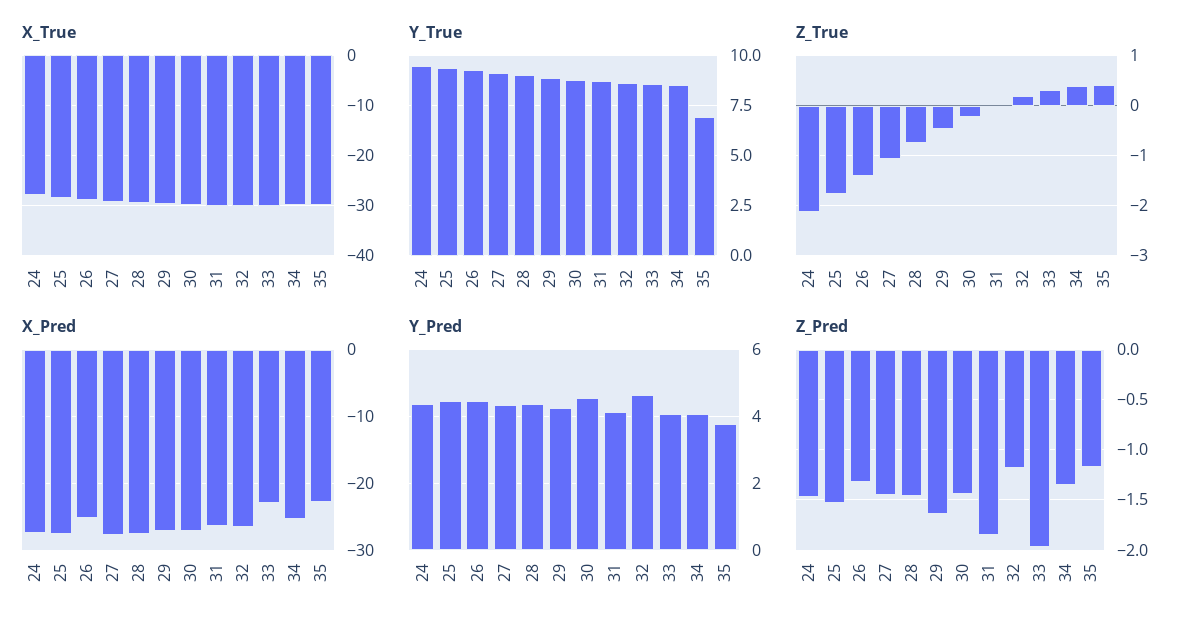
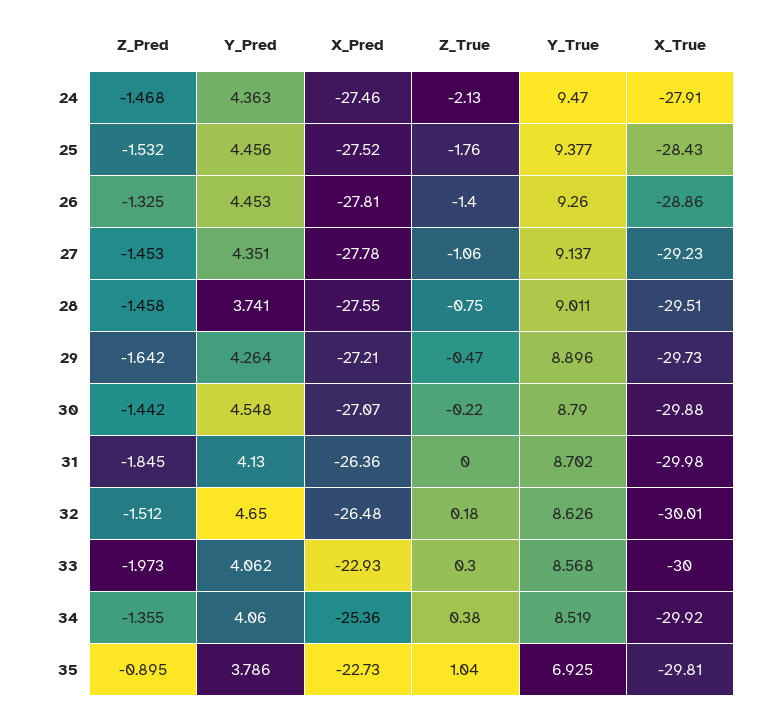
  {
    "X_True": {
      "24": -27.91,
      "25": -28.43,
      "26": -28.86,
      "27": -29.23,
      "28": -29.51,
      "29": -29.73,
      "30": -29.88,
      "31": -29.98,
      "32": -30.01,
      "33": -30,
      "34": -29.92,
      "35": -29.81
    },
    "Y_True": {
      "24": 9.47,
      "25": 9.377,
      "26": 9.26,
      "27": 9.137,
      "28": 9.011,
      "29": 8.896,
      "30": 8.79,
      "31": 8.702,
      "32": 8.626,
      "33": 8.568,
      "34": 8.519,
      "35": 6.925
    },
    "Z_True": {
      "24": -2.13,
      "25": -1.76,
      "26": -1.4,
      "27": -1.06,
      "28": -0.75,
      "29": -0.47,
      "30": -0.22,
      "31": 0,
      "32": 0.18,
      "33": 0.3,
      "34": 0.38,
-     "35": 0.4
+     "35": 1.04
    },
    "X_Pred": {
      "24": -27.46,
      "25": -27.52,
-     "26": -25,
+     "26": -27.81,
      "27": -27.78,
      "28": -27.55,
      "29": -27.21,
      "30": -27.07,
      "31": -26.36,
      "32": -26.48,
      "33": -22.93,
      "34": -25.36,
      "35": -22.73
    },
    "Y_Pred": {
      "24": 4.363,
      "25": 4.456,
      "26": 4.453,
      "27": 4.351,
-     "28": 4.4,
+     "28": 3.741,
      "29": 4.264,
      "30": 4.548,
      "31": 4.13,
      "32": 4.65,
      "33": 4.062,
      "34": 4.06,
      "35": 3.786
    },
    "Z_Pred": {
      "24": -1.468,
      "25": -1.532,
      "26": -1.325,
      "27": -1.453,
      "28": -1.458,
      "29": -1.642,
      "30": -1.442,
      "31": -1.845,
-     "32": -1.2,
+     "32": -1.512,
      "33": -1.973,
      "34": -1.355,
-     "35": -1.2
+     "35": -0.895
    }
  }

